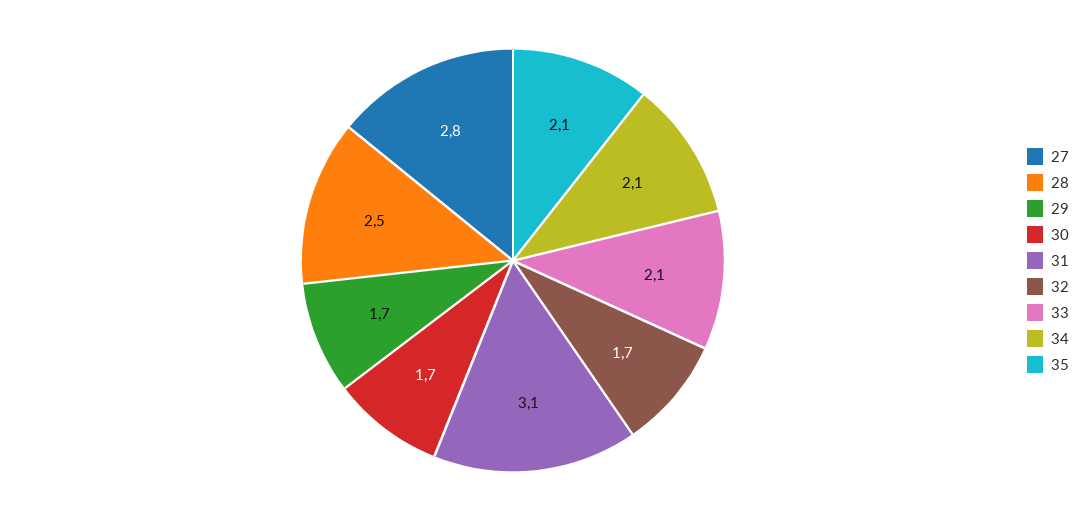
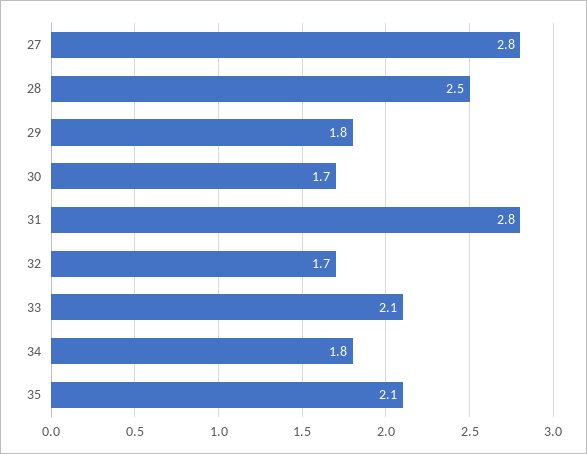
  {
    "27": 2.8,
    "28": 2.5,
-   "29": 1.7,
+   "29": 1.8,
    "30": 1.7,
-   "31": 3.1,
+   "31": 2.8,
    "32": 1.7,
    "33": 2.1,
-   "34": 2.1,
+   "34": 1.8,
    "35": 2.1
  }

